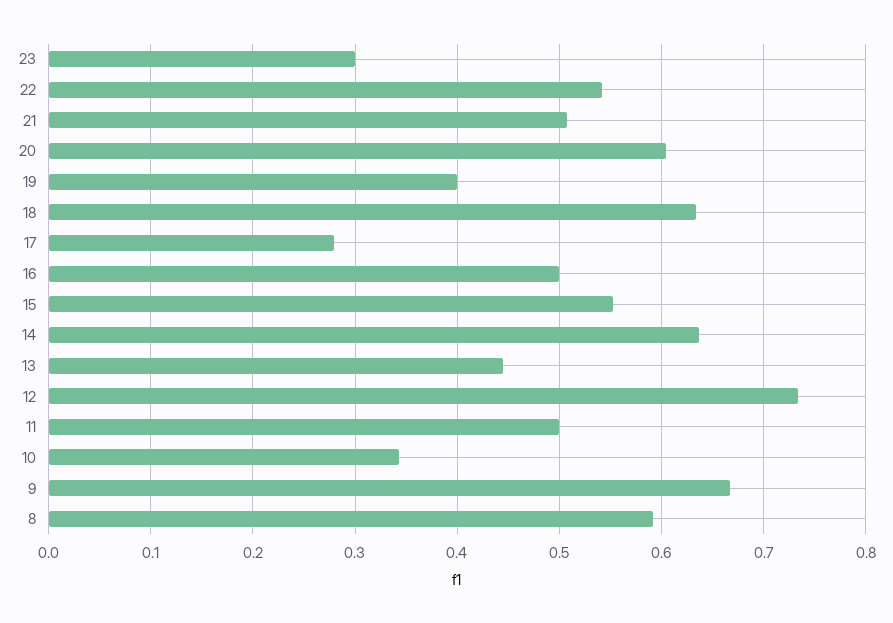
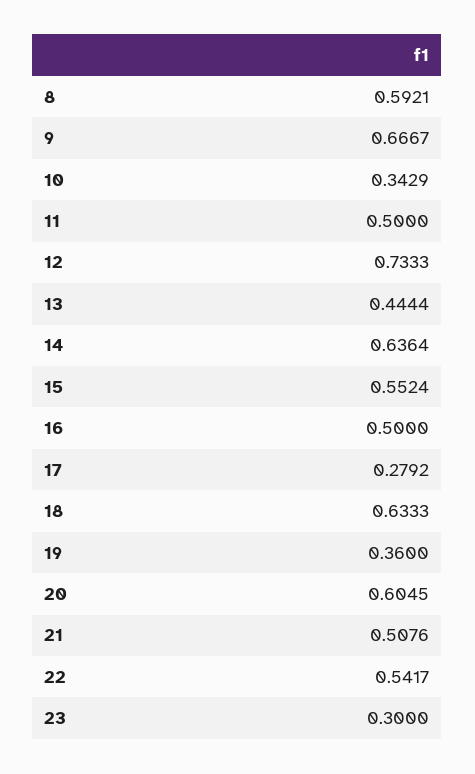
  {
    "23": 0.3,
    "22": 0.5417,
    "21": 0.5076,
    "20": 0.6045,
-   "19": 0.4,
+   "19": 0.36,
    "18": 0.6333,
    "17": 0.2792,
    "16": 0.5,
    "15": 0.5524,
    "14": 0.6364,
    "13": 0.4444,
    "12": 0.7333,
    "11": 0.5,
    "10": 0.3429,
    "9": 0.6667,
    "8": 0.5921
  }

